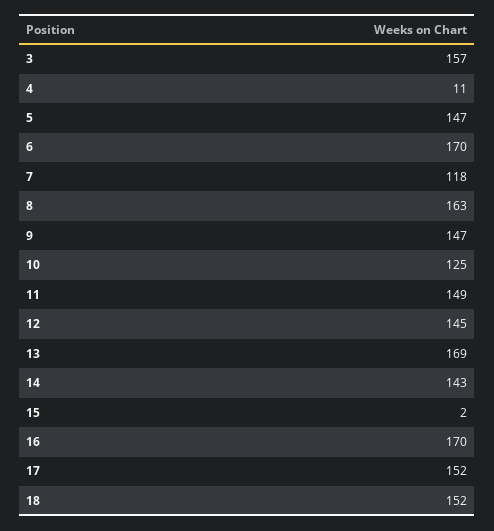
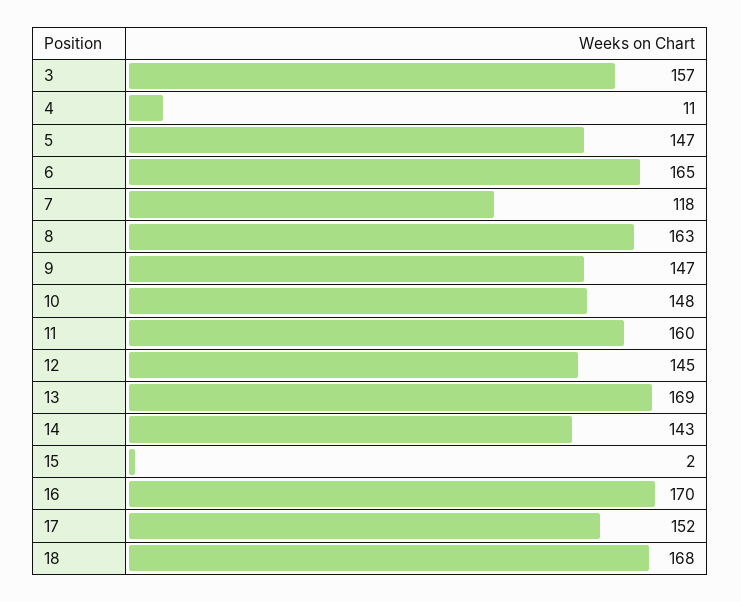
  {
    "3": 157,
    "4": 11,
    "5": 147,
-   "6": 170,
+   "6": 165,
    "7": 118,
    "8": 163,
    "9": 147,
-   "10": 125,
+   "10": 148,
-   "11": 149,
+   "11": 160,
    "12": 145,
    "13": 169,
    "14": 143,
    "15": 2,
    "16": 170,
    "17": 152,
-   "18": 152
+   "18": 168
  }

